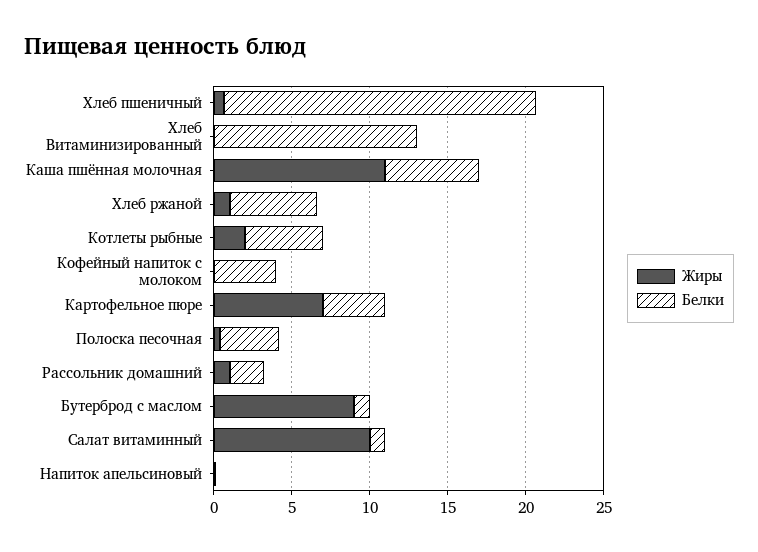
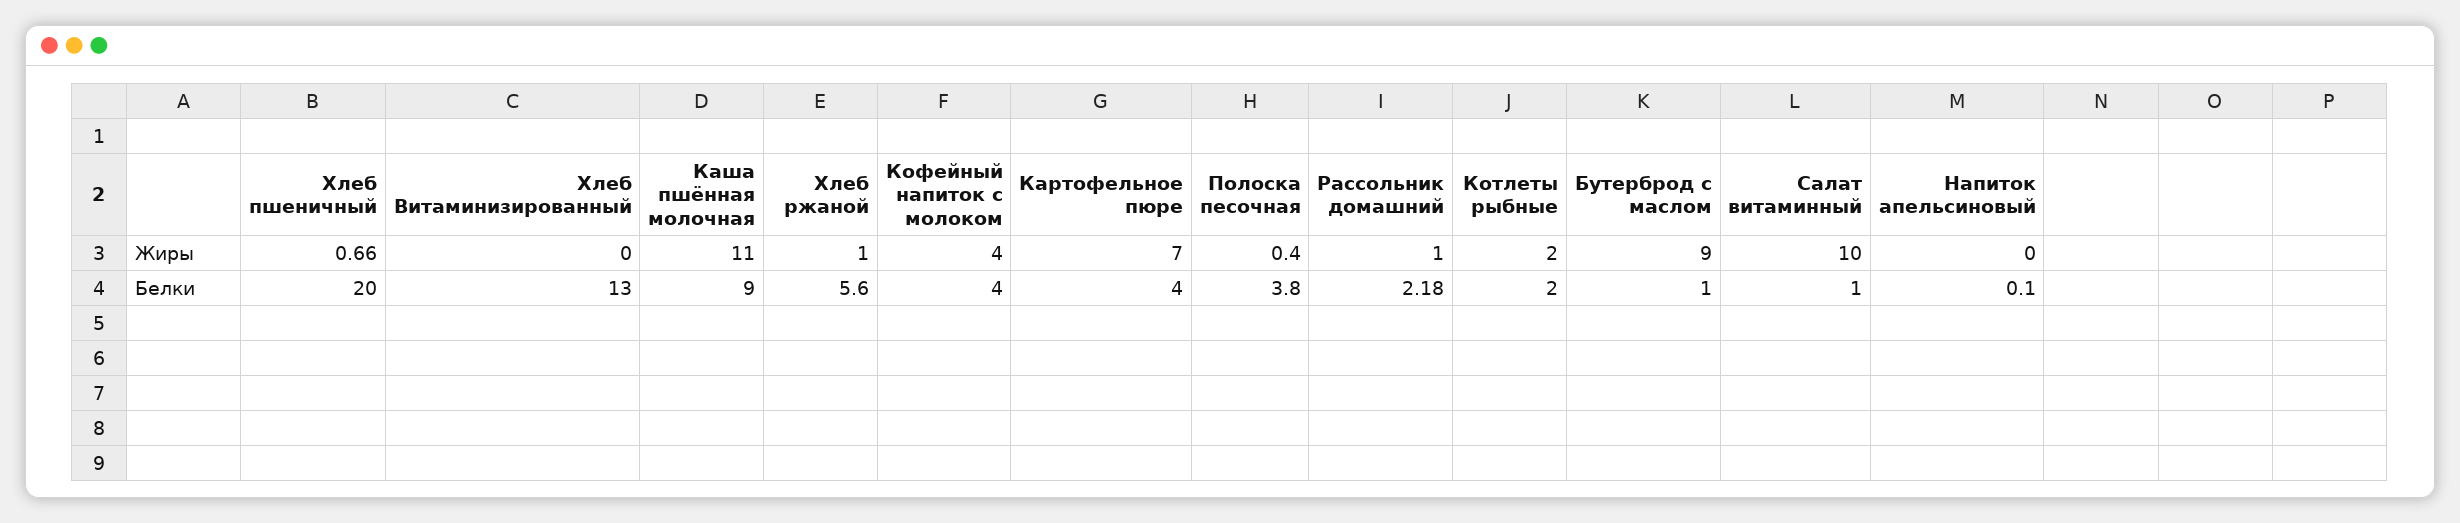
  {
    "Жиры": {
      "Хлеб пшеничный": 0.66,
      "Хлеб Витаминизированный": 0,
      "Каша пшённая молочная": 11,
      "Хлеб ржаной": 1,
      "Котлеты рыбные": 2,
-     "Кофейный напиток с молоком": 0,
+     "Кофейный напиток с молоком": 4,
      "Картофельное пюре": 7,
      "Полоска песочная": 0.4,
      "Рассольник домашний": 1,
      "Бутерброд с маслом": 9,
      "Салат витаминный": 10,
      "Напиток апельсиновый": 0
    },
    "Белки": {
      "Хлеб пшеничный": 20,
      "Хлеб Витаминизированный": 13,
-     "Каша пшённая молочная": 6,
+     "Каша пшённая молочная": 9,
      "Хлеб ржаной": 5.6,
-     "Котлеты рыбные": 5,
+     "Котлеты рыбные": 2,
      "Кофейный напиток с молоком": 4,
      "Картофельное пюре": 4,
      "Полоска песочная": 3.8,
      "Рассольник домашний": 2.18,
      "Бутерброд с маслом": 1,
      "Салат витаминный": 1,
      "Напиток апельсиновый": 0.1
    }
  }

